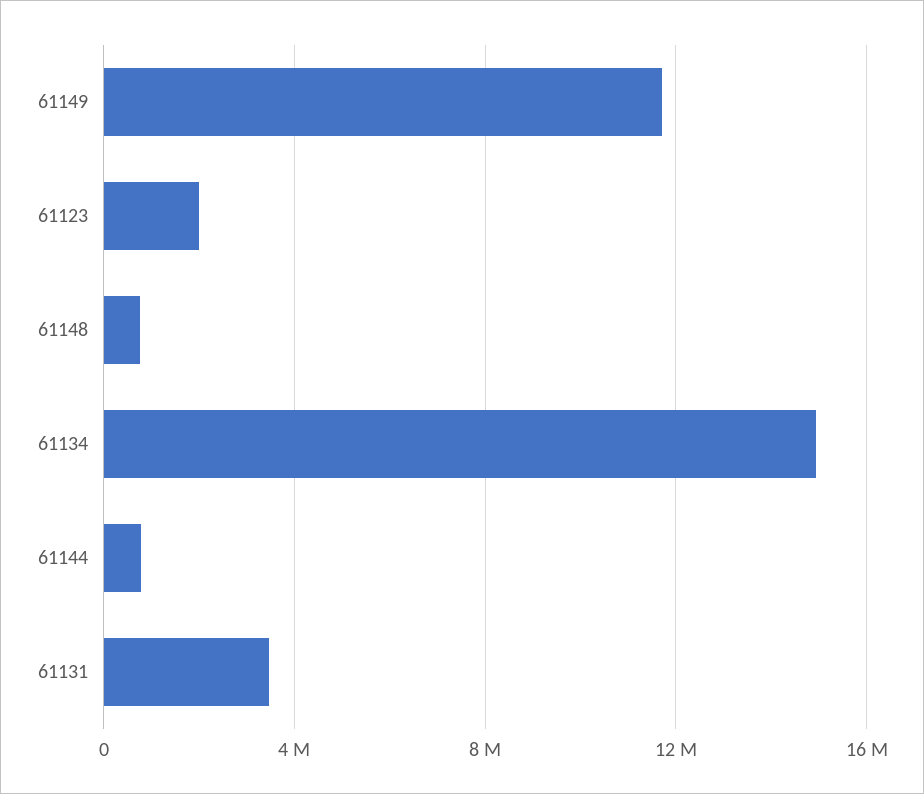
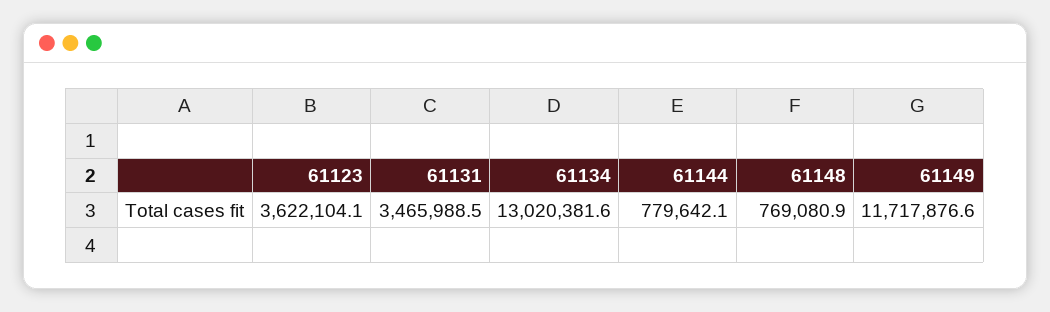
  {
    "61149": 11717876.6,
-   "61123": 2000000,
+   "61123": 3622104.1,
    "61148": 769080.9,
-   "61134": 15000000,
+   "61134": 13020381.6,
    "61144": 779642.1,
    "61131": 3465988.5
  }

